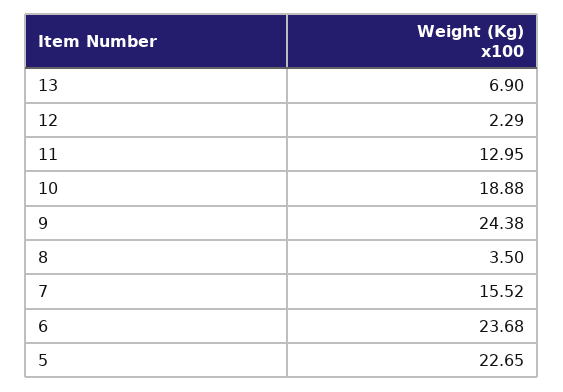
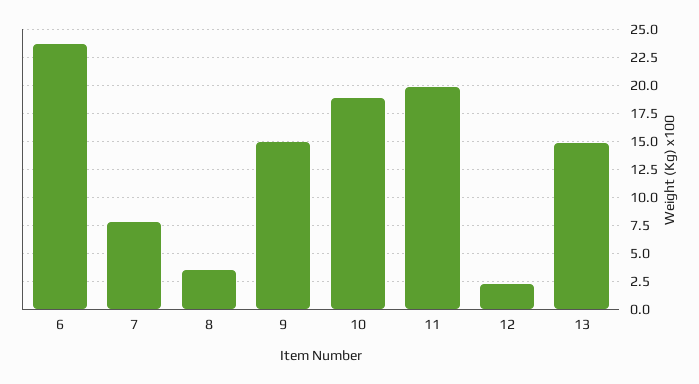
  {
-   "13": 6.9,
+   "13": 15,
    "12": 2.29,
-   "11": 12.95,
+   "11": 20,
    "10": 18.88,
-   "9": 24.38,
+   "9": 15,
    "8": 3.5,
-   "7": 15.52,
+   "7": 7.5,
-   "6": 23.68,
+   "6": 23.68
-   "5": 22.65
  }

